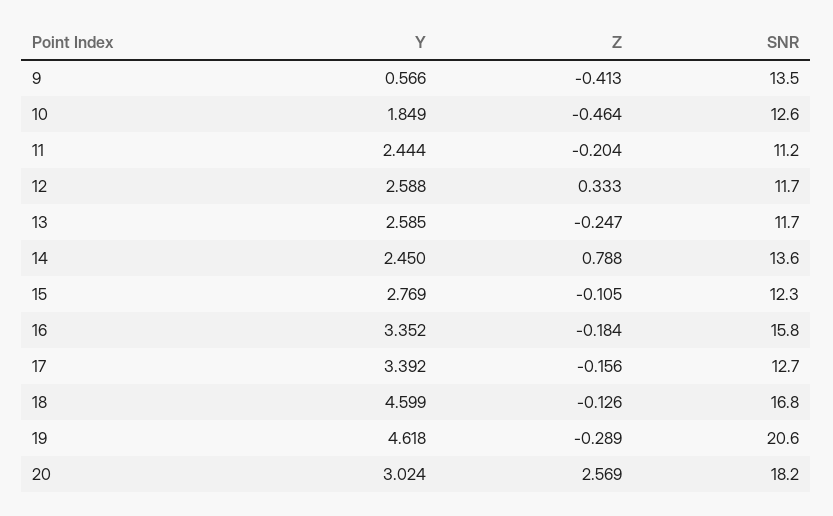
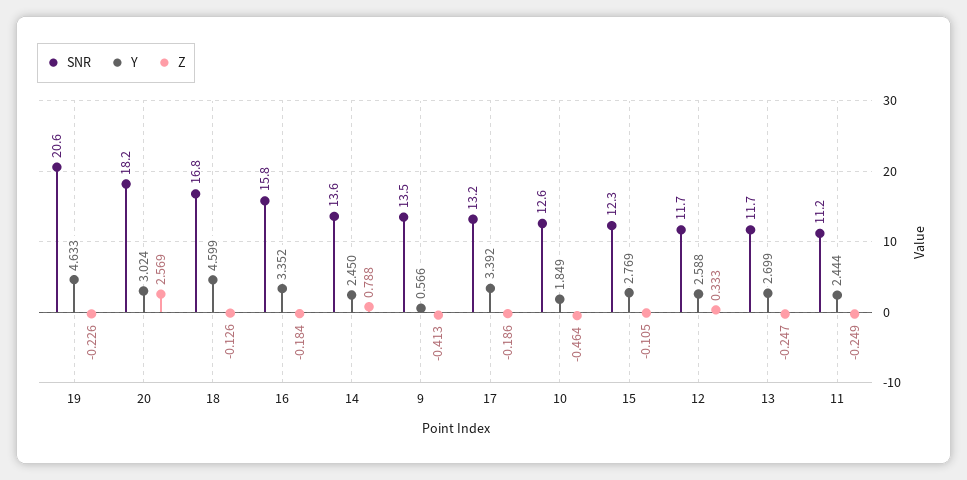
  {
    "Y": {
      "9": 0.566,
      "10": 1.849,
      "11": 2.444,
      "12": 2.588,
-     "13": 2.585,
+     "13": 2.699,
      "14": 2.45,
      "15": 2.769,
      "16": 3.352,
      "17": 3.392,
      "18": 4.599,
-     "19": 4.618,
+     "19": 4.633,
      "20": 3.024
    },
    "Z": {
      "9": -0.413,
      "10": -0.464,
-     "11": -0.204,
+     "11": -0.249,
      "12": 0.333,
      "13": -0.247,
      "14": 0.788,
      "15": -0.105,
      "16": -0.184,
-     "17": -0.156,
+     "17": -0.186,
      "18": -0.126,
-     "19": -0.289,
+     "19": -0.226,
      "20": 2.569
    },
    "SNR": {
      "9": 13.5,
      "10": 12.6,
      "11": 11.2,
      "12": 11.7,
      "13": 11.7,
      "14": 13.6,
      "15": 12.3,
      "16": 15.8,
-     "17": 12.7,
+     "17": 13.2,
      "18": 16.8,
      "19": 20.6,
      "20": 18.2
    }
  }

